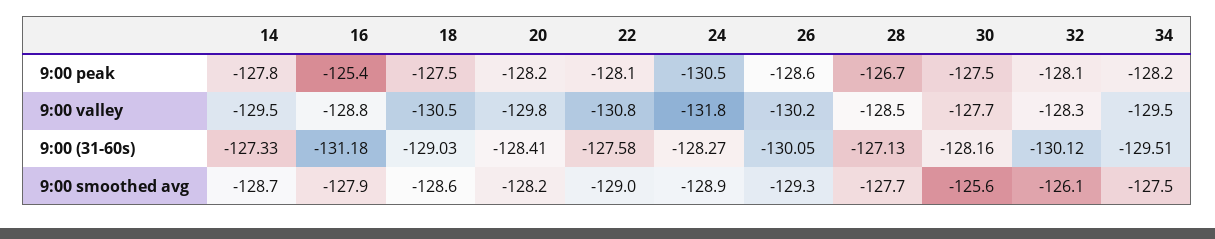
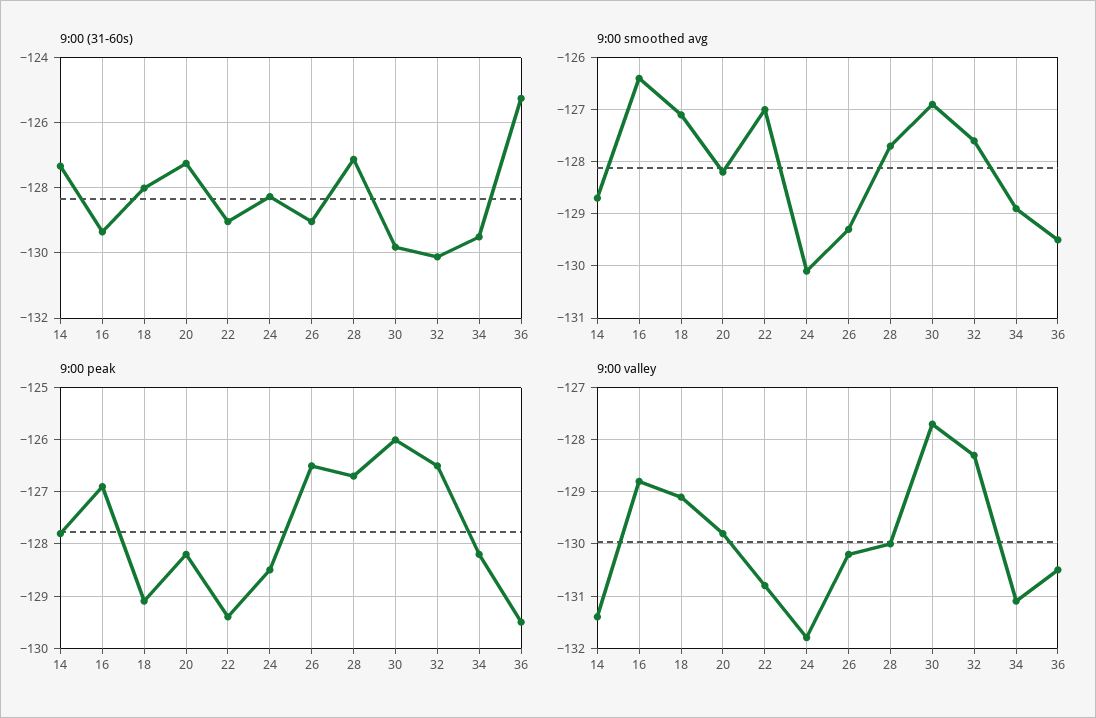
  {
    "9:00 peak": {
      "14": -127.8,
-     "16": -125.4,
+     "16": -127,
-     "18": -127.5,
+     "18": -129,
      "20": -128.2,
-     "22": -128.1,
+     "22": -129.5,
-     "24": -130.5,
+     "24": -128.5,
-     "26": -128.6,
+     "26": -126.5,
      "28": -126.7,
-     "30": -127.5,
+     "30": -126,
-     "32": -128.1,
+     "32": -126.5,
-     "34": -128.2
+     "34": -128.2,
+     "36": -129.5
    },
    "9:00 valley": {
-     "14": -129.5,
+     "14": -131.5,
      "16": -128.8,
-     "18": -130.5,
+     "18": -129,
      "20": -129.8,
      "22": -130.8,
      "24": -131.8,
      "26": -130.2,
-     "28": -128.5,
+     "28": -130,
      "30": -127.7,
      "32": -128.3,
-     "34": -129.5
+     "34": -131,
+     "36": -130.5
    },
    "9:00 (31-60s)": {
      "14": -127.33,
-     "16": -131.18,
+     "16": -129.4,
-     "18": -129.03,
+     "18": -128,
-     "20": -128.41,
+     "20": -127.2,
-     "22": -127.58,
+     "22": -129,
      "24": -128.27,
-     "26": -130.05,
+     "26": -129,
      "28": -127.13,
-     "30": -128.16,
+     "30": -129.8,
      "32": -130.12,
-     "34": -129.51
+     "34": -129.51,
+     "36": -125.2
    },
    "9:00 smoothed avg": {
      "14": -128.7,
-     "16": -127.9,
+     "16": -126.5,
-     "18": -128.6,
+     "18": -127,
      "20": -128.2,
-     "22": -129,
+     "22": -127,
-     "24": -128.9,
+     "24": -130,
      "26": -129.3,
      "28": -127.7,
-     "30": -125.6,
+     "30": -127,
-     "32": -126.1,
+     "32": -127.5,
-     "34": -127.5
+     "34": -129,
+     "36": -129.5
    }
  }

